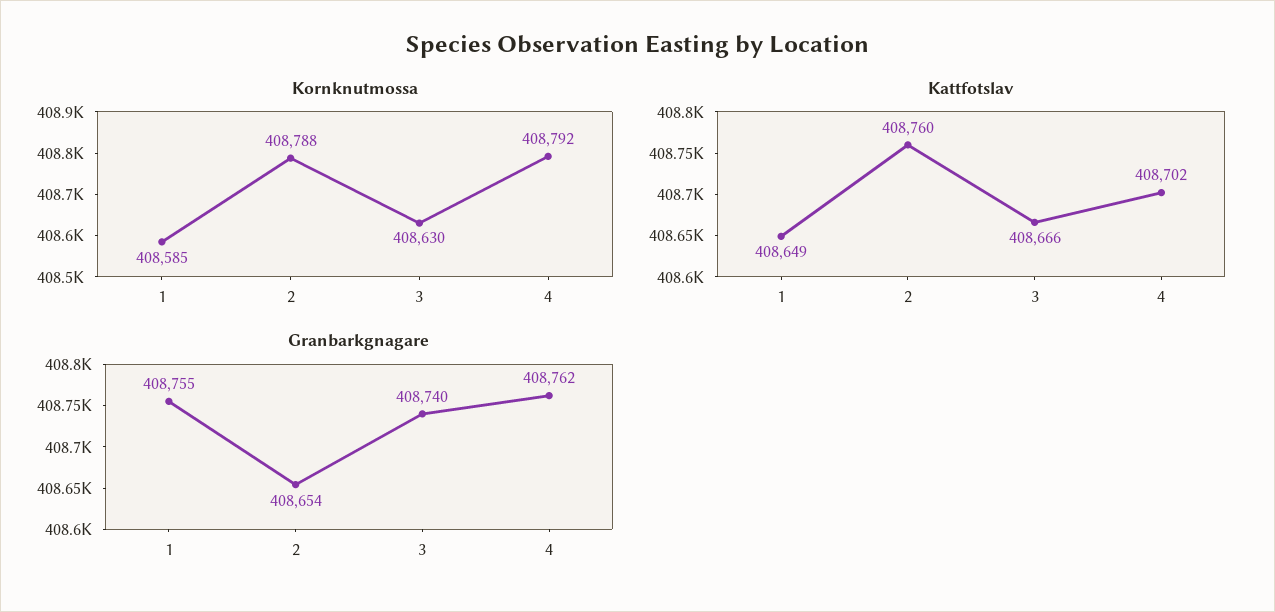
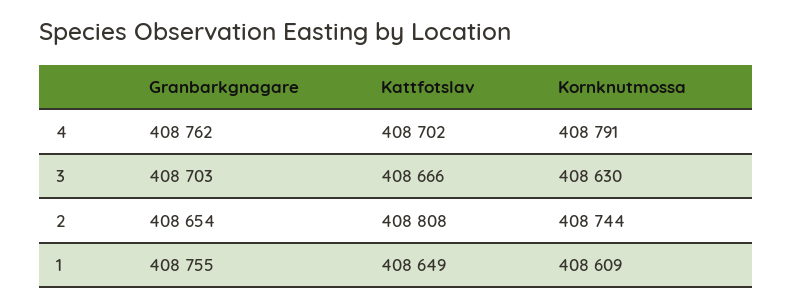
  {
    "Kornknutmossa": {
-     "1": 408585,
+     "1": 408609,
-     "2": 408788,
+     "2": 408744,
      "3": 408630,
-     "4": 408792
+     "4": 408791
    },
    "Kattfotslav": {
      "1": 408649,
-     "2": 408760,
+     "2": 408808,
      "3": 408666,
      "4": 408702
    },
    "Granbarkgnagare": {
      "1": 408755,
      "2": 408654,
-     "3": 408740,
+     "3": 408703,
      "4": 408762
    }
  }

